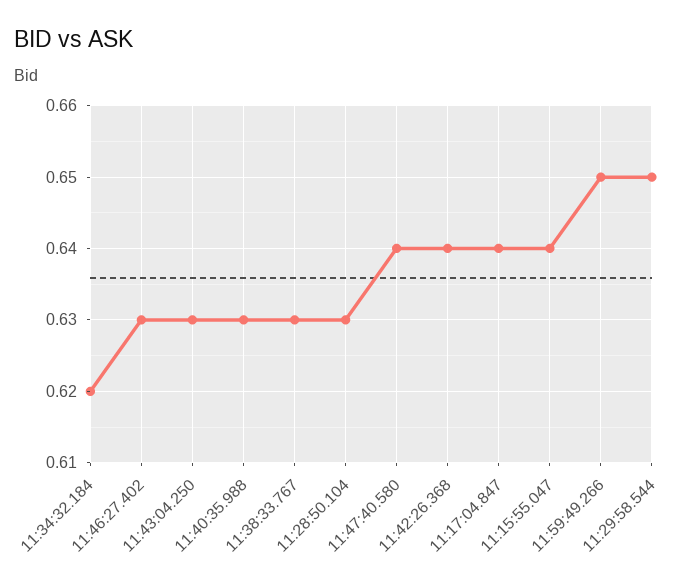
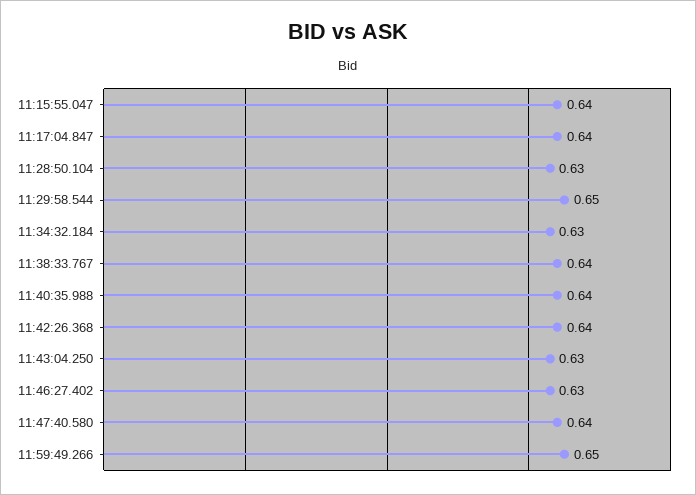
  {
-   "11:34:32.184": 0.62,
+   "11:34:32.184": 0.63,
    "11:46:27.402": 0.63,
    "11:43:04.250": 0.63,
-   "11:40:35.988": 0.63,
+   "11:40:35.988": 0.64,
-   "11:38:33.767": 0.63,
+   "11:38:33.767": 0.64,
    "11:28:50.104": 0.63,
    "11:47:40.580": 0.64,
    "11:42:26.368": 0.64,
    "11:17:04.847": 0.64,
    "11:15:55.047": 0.64,
    "11:59:49.266": 0.65,
    "11:29:58.544": 0.65
  }

